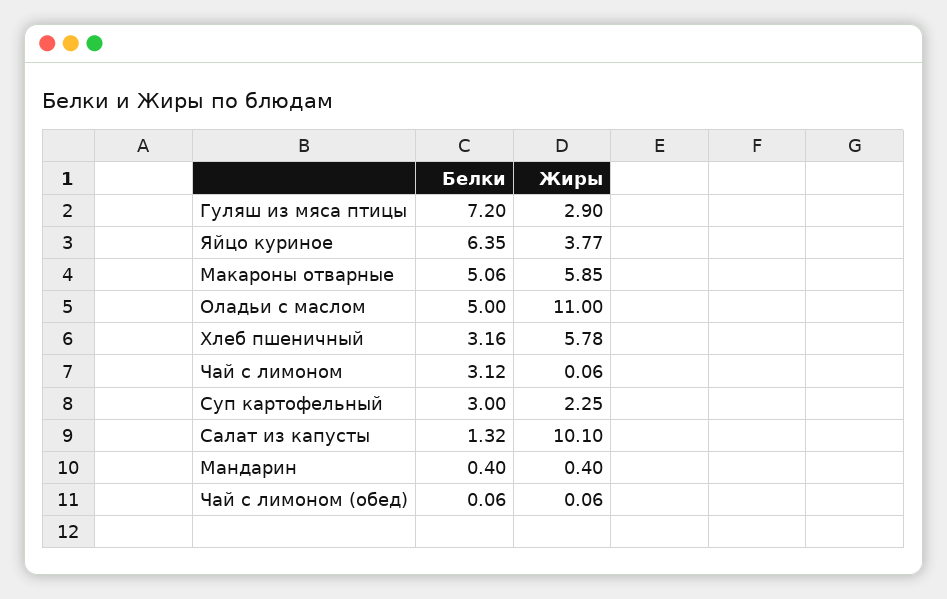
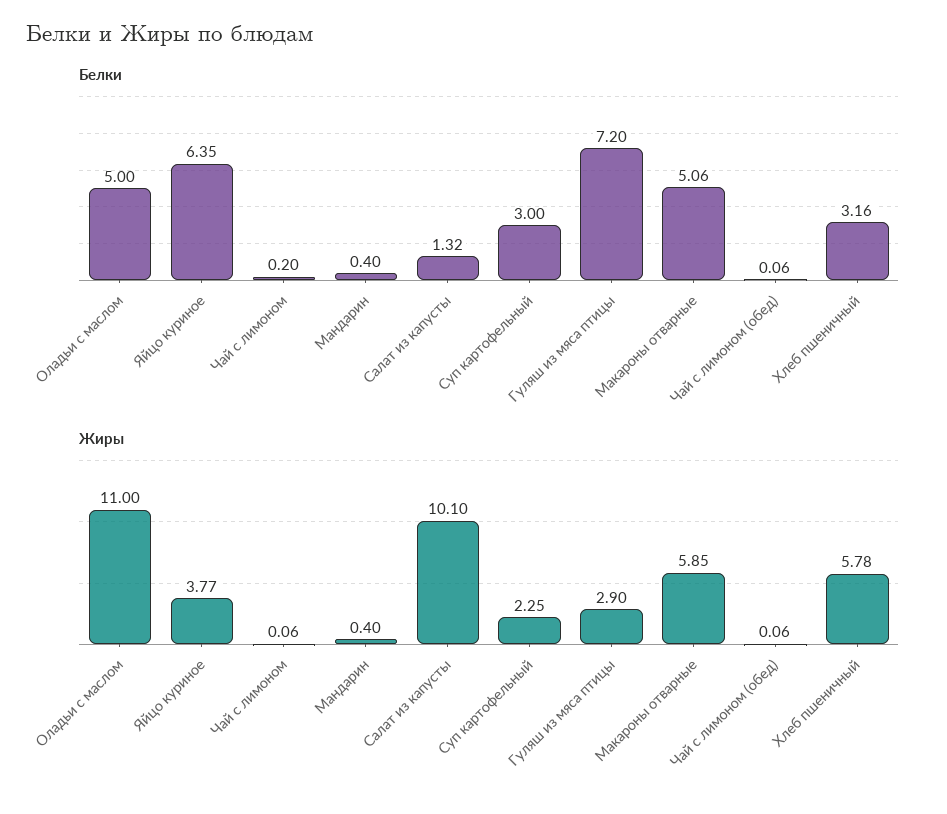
  {
    "Белки": {
      "Гуляш из мяса птицы": 7.2,
      "Яйцо куриное": 6.35,
      "Макароны отварные": 5.06,
      "Оладьи с маслом": 5,
      "Хлеб пшеничный": 3.16,
-     "Чай с лимоном": 3.12,
+     "Чай с лимоном": 0.2,
      "Суп картофельный": 3,
      "Салат из капусты": 1.32,
      "Мандарин": 0.4,
      "Чай с лимоном (обед)": 0.06
    },
    "Жиры": {
      "Гуляш из мяса птицы": 2.9,
      "Яйцо куриное": 3.77,
      "Макароны отварные": 5.85,
      "Оладьи с маслом": 11,
      "Хлеб пшеничный": 5.78,
      "Чай с лимоном": 0.06,
      "Суп картофельный": 2.25,
      "Салат из капусты": 10.1,
      "Мандарин": 0.4,
      "Чай с лимоном (обед)": 0.06
    }
  }

